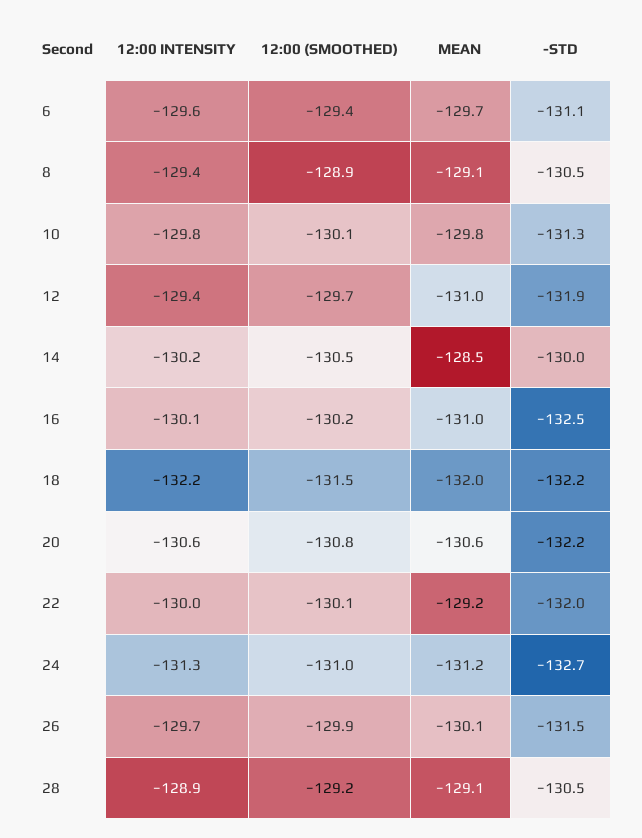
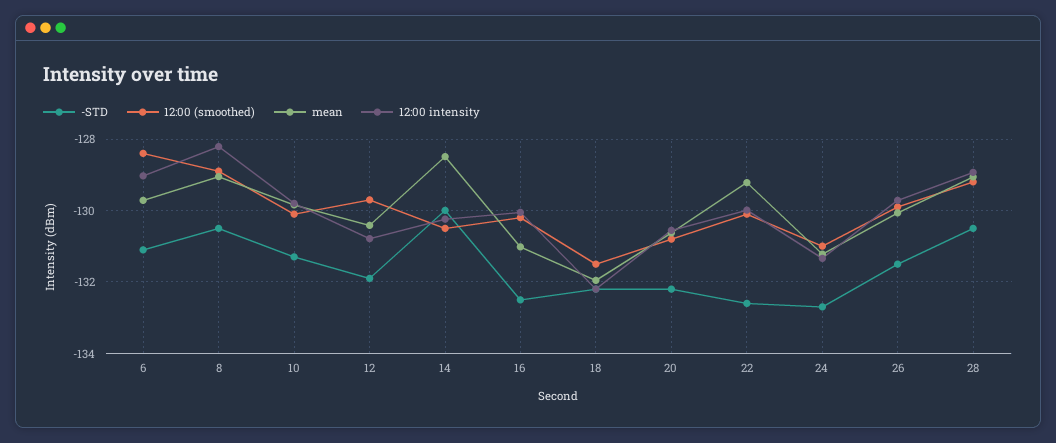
  {
    "12:00 INTENSITY": {
-     "6": -129.6,
+     "6": -129,
-     "8": -129.4,
+     "8": -128.2,
      "10": -129.8,
-     "12": -129.4,
+     "12": -130.8,
      "14": -130.2,
      "16": -130.1,
      "18": -132.2,
      "20": -130.6,
      "22": -130,
      "24": -131.3,
      "26": -129.7,
      "28": -128.9
    },
    "12:00 (SMOOTHED)": {
-     "6": -129.4,
+     "6": -128.4,
      "8": -128.9,
      "10": -130.1,
      "12": -129.7,
      "14": -130.5,
      "16": -130.2,
      "18": -131.5,
      "20": -130.8,
      "22": -130.1,
      "24": -131,
      "26": -129.9,
      "28": -129.2
    },
    "MEAN": {
      "6": -129.7,
      "8": -129.1,
      "10": -129.8,
-     "12": -131,
+     "12": -130.4,
      "14": -128.5,
      "16": -131,
      "18": -132,
      "20": -130.6,
      "22": -129.2,
      "24": -131.2,
      "26": -130.1,
      "28": -129.1
    },
    "-STD": {
      "6": -131.1,
      "8": -130.5,
      "10": -131.3,
      "12": -131.9,
      "14": -130,
      "16": -132.5,
      "18": -132.2,
      "20": -132.2,
-     "22": -132,
+     "22": -132.6,
      "24": -132.7,
      "26": -131.5,
      "28": -130.5
    }
  }

